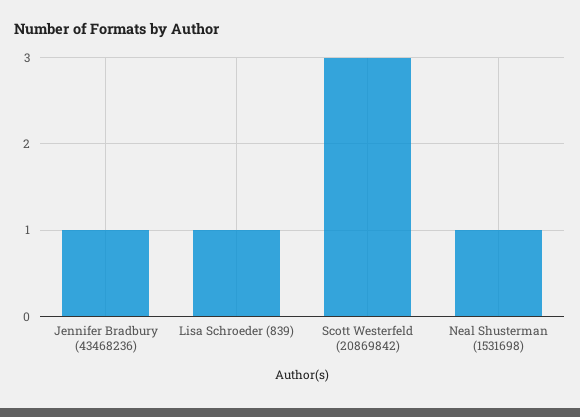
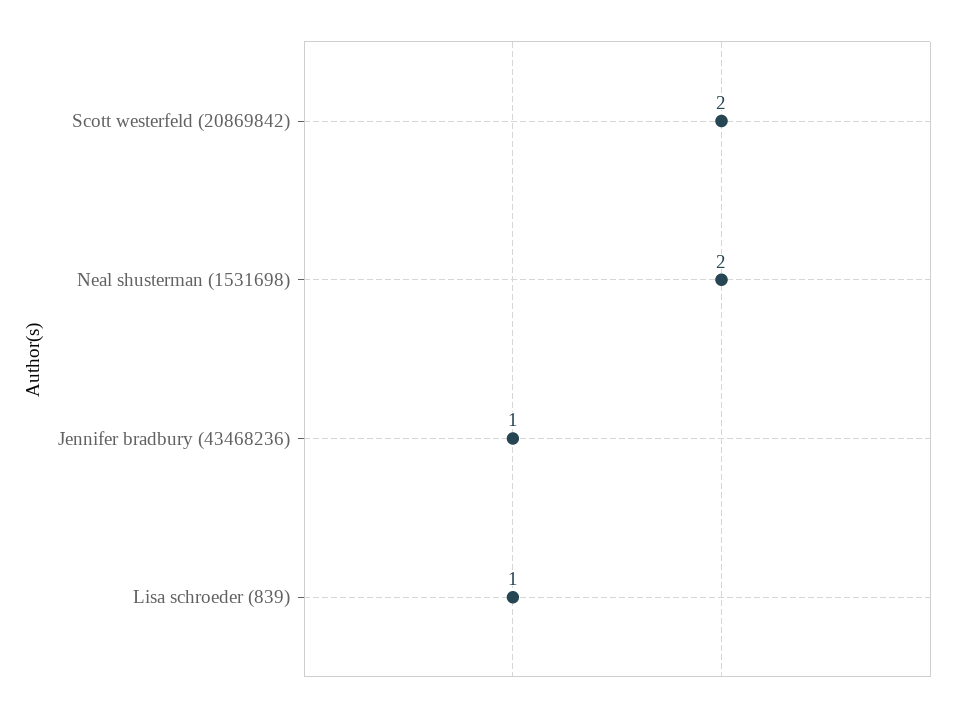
  {
    "Jennifer Bradbury (43468236)": 1,
    "Lisa Schroeder (839)": 1,
-   "Scott Westerfeld (20869842)": 3,
+   "Scott Westerfeld (20869842)": 2,
-   "Neal Shusterman (1531698)": 1
+   "Neal Shusterman (1531698)": 2
  }

